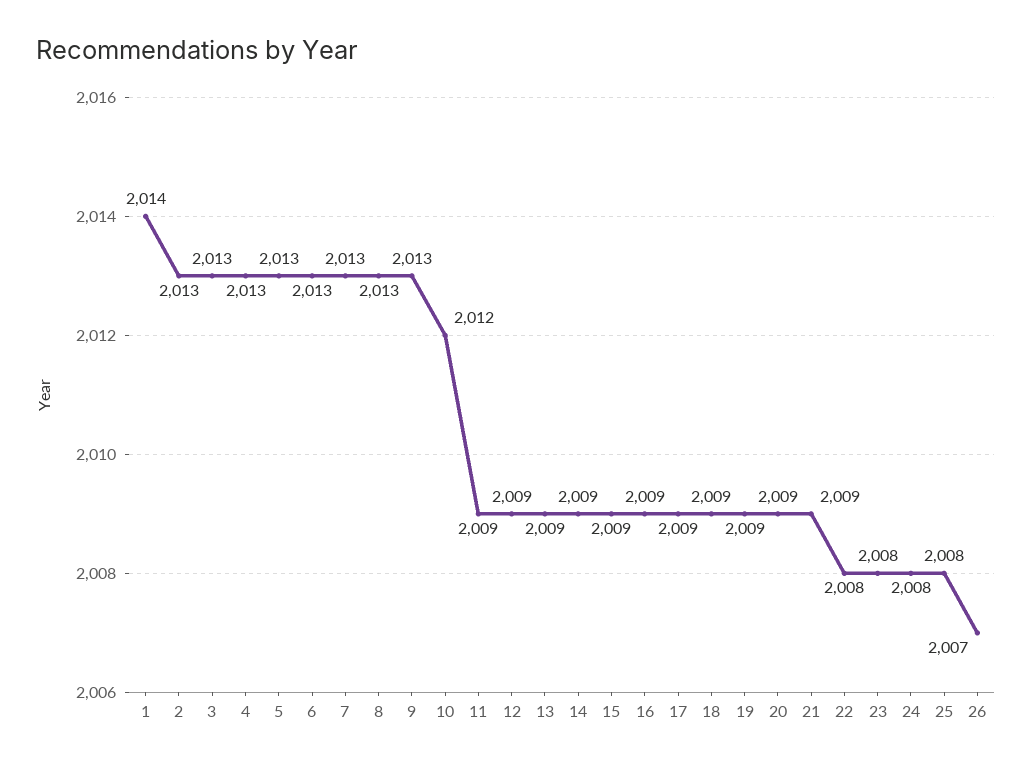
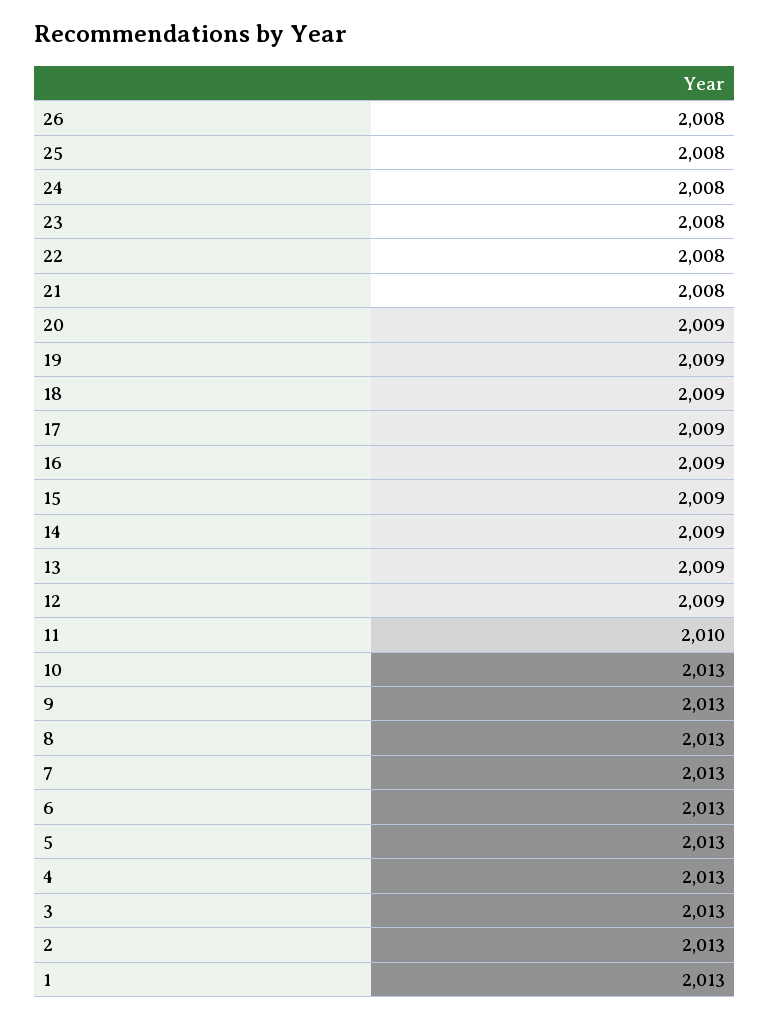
  {
-   "1": 2014,
+   "1": 2013,
    "2": 2013,
    "3": 2013,
    "4": 2013,
    "5": 2013,
    "6": 2013,
    "7": 2013,
    "8": 2013,
    "9": 2013,
-   "10": 2012,
+   "10": 2013,
-   "11": 2009,
+   "11": 2010,
    "12": 2009,
    "13": 2009,
    "14": 2009,
    "15": 2009,
    "16": 2009,
    "17": 2009,
    "18": 2009,
    "19": 2009,
    "20": 2009,
-   "21": 2009,
+   "21": 2008,
    "22": 2008,
    "23": 2008,
    "24": 2008,
    "25": 2008,
-   "26": 2007
+   "26": 2008
  }

